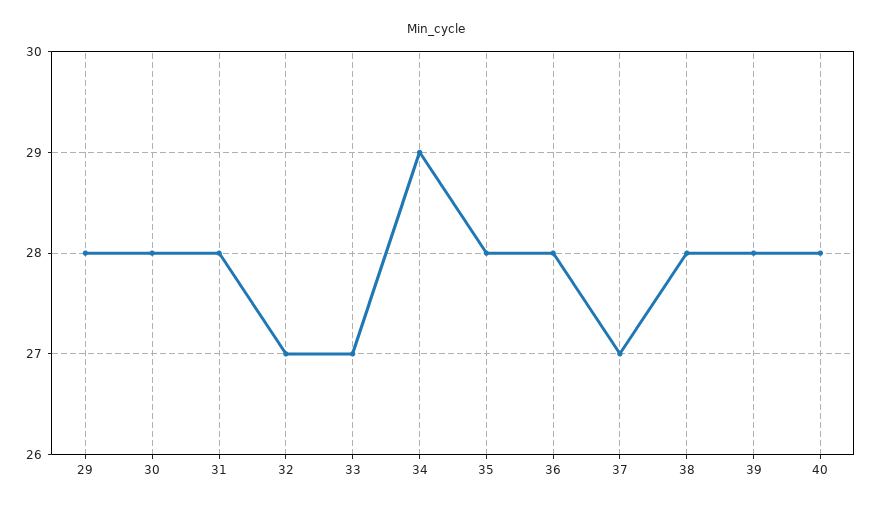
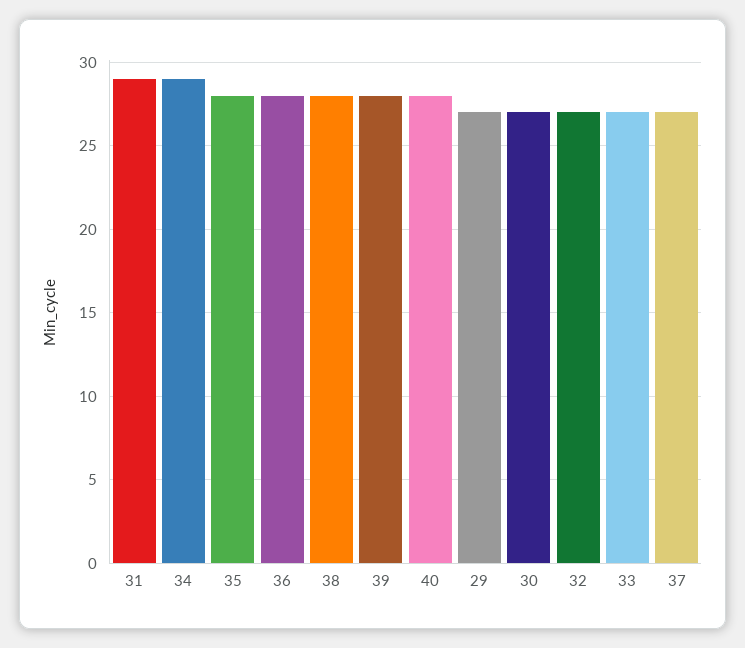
  {
-   "29": 28,
+   "29": 27,
-   "30": 28,
+   "30": 27,
-   "31": 28,
+   "31": 29,
    "32": 27,
    "33": 27,
    "34": 29,
    "35": 28,
    "36": 28,
    "37": 27,
    "38": 28,
    "39": 28,
    "40": 28
  }

